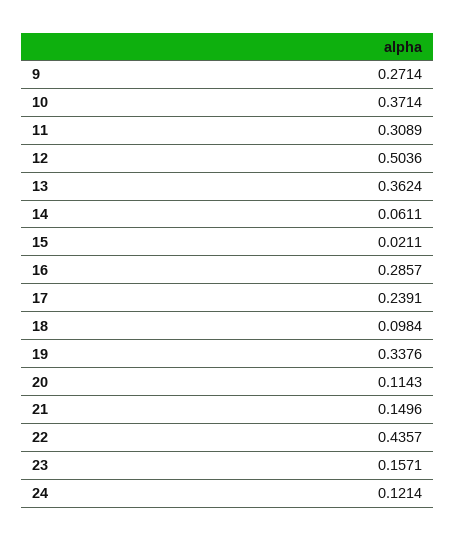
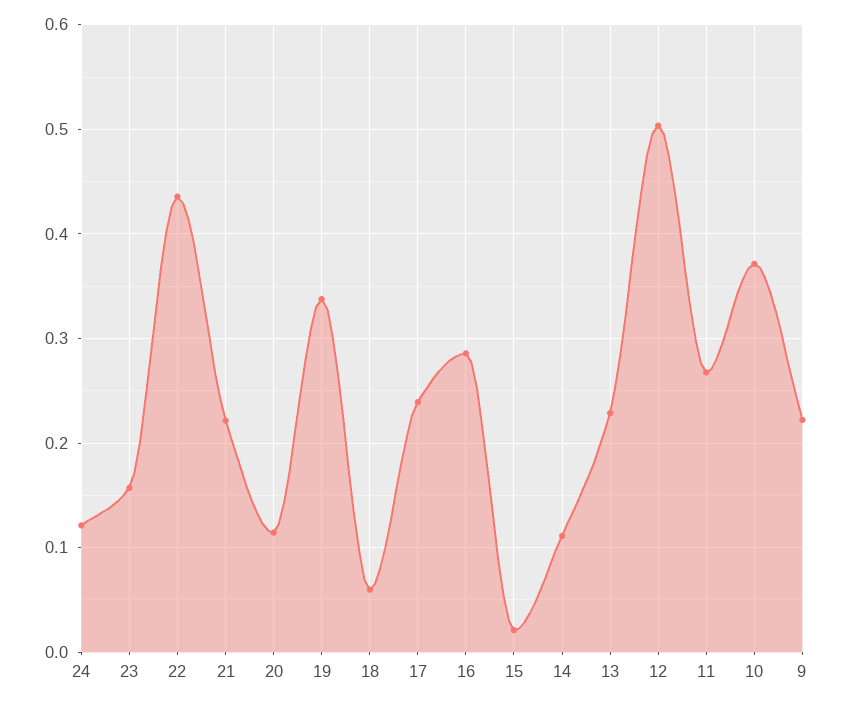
  {
-   "9": 0.2714,
+   "9": 0.22,
    "10": 0.3714,
-   "11": 0.3089,
+   "11": 0.27,
    "12": 0.5036,
-   "13": 0.3624,
+   "13": 0.23,
-   "14": 0.0611,
+   "14": 0.11,
    "15": 0.0211,
    "16": 0.2857,
    "17": 0.2391,
-   "18": 0.0984,
+   "18": 0.06,
    "19": 0.3376,
    "20": 0.1143,
-   "21": 0.1496,
+   "21": 0.22,
    "22": 0.4357,
    "23": 0.1571,
    "24": 0.1214
  }

